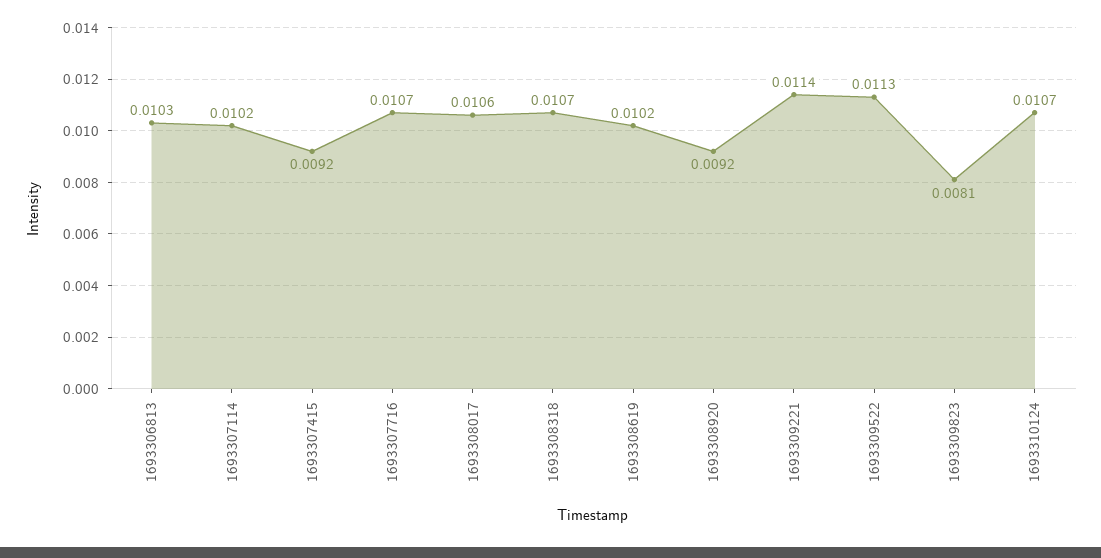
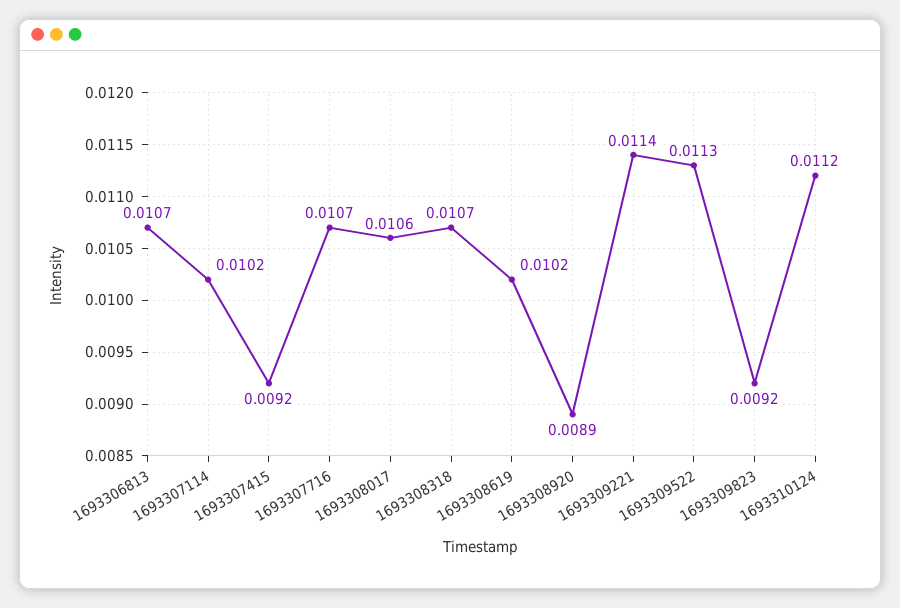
  {
-   "1693306813": 0.0103,
+   "1693306813": 0.0107,
    "1693307114": 0.0102,
    "1693307415": 0.0092,
    "1693307716": 0.0107,
    "1693308017": 0.0106,
    "1693308318": 0.0107,
    "1693308619": 0.0102,
-   "1693308920": 0.0092,
+   "1693308920": 0.0089,
    "1693309221": 0.0114,
    "1693309522": 0.0113,
-   "1693309823": 0.0081,
+   "1693309823": 0.0092,
-   "1693310124": 0.0107
+   "1693310124": 0.0112
  }

